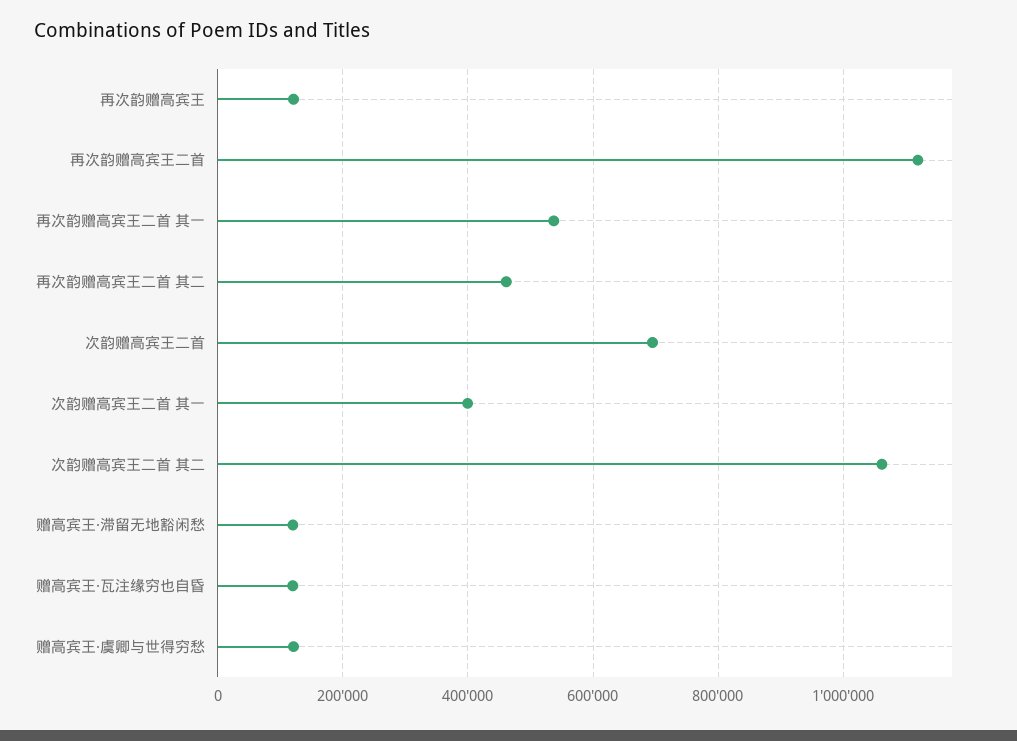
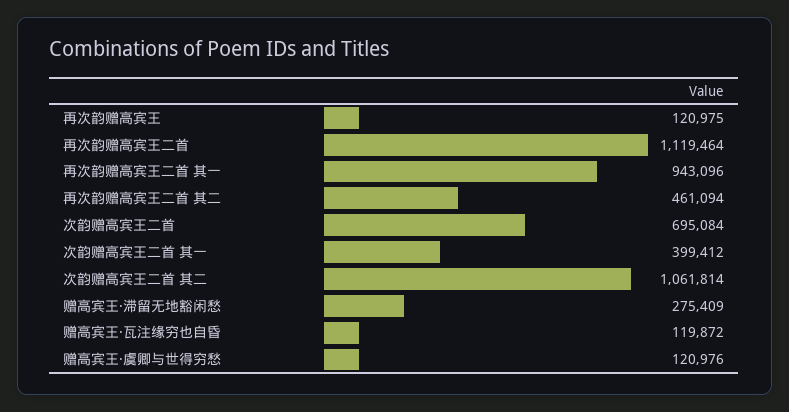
  {
    "再次韵赠高宾王": 120975,
    "再次韵赠高宾王二首": 1119464,
-   "再次韵赠高宾王二首 其一": 540000,
+   "再次韵赠高宾王二首 其一": 943096,
    "再次韵赠高宾王二首 其二": 461094,
    "次韵赠高宾王二首": 695084,
    "次韵赠高宾王二首 其一": 399412,
    "次韵赠高宾王二首 其二": 1061814,
-   "赠高宾王·滞留无地豁闲愁": 120000,
+   "赠高宾王·滞留无地豁闲愁": 275409,
    "赠高宾王·瓦注缘穷也自昏": 119872,
    "赠高宾王·虞卿与世得穷愁": 120976
  }

